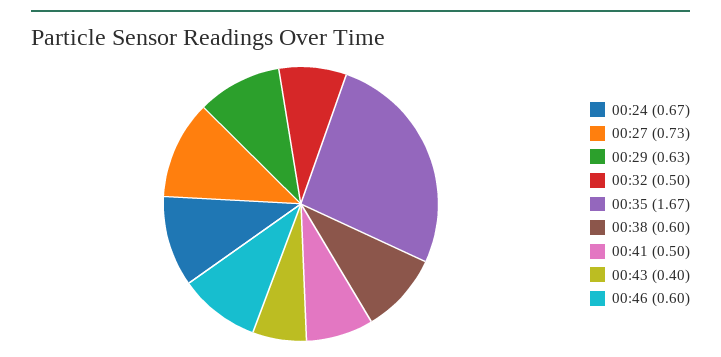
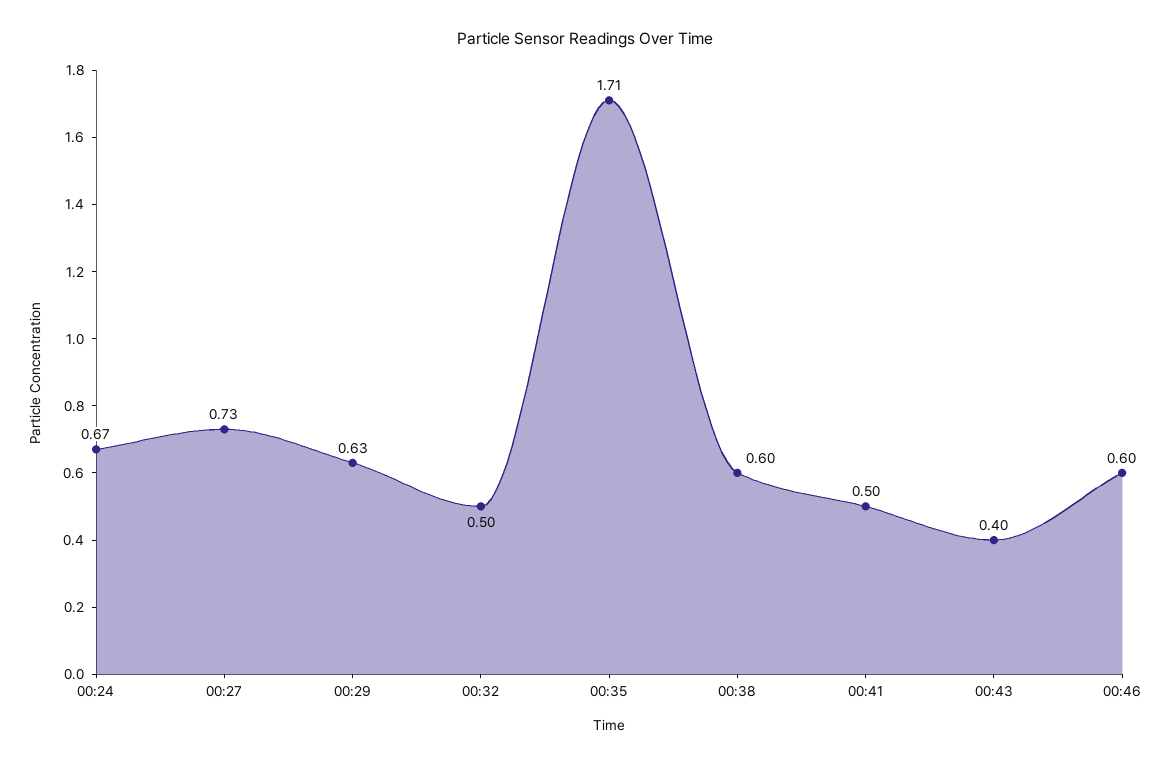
  {
    "00:24": 0.67,
    "00:27": 0.73,
    "00:29": 0.63,
    "00:32": 0.5,
-   "00:35": 1.67,
+   "00:35": 1.71,
    "00:38": 0.6,
    "00:41": 0.5,
    "00:43": 0.4,
    "00:46": 0.6
  }

